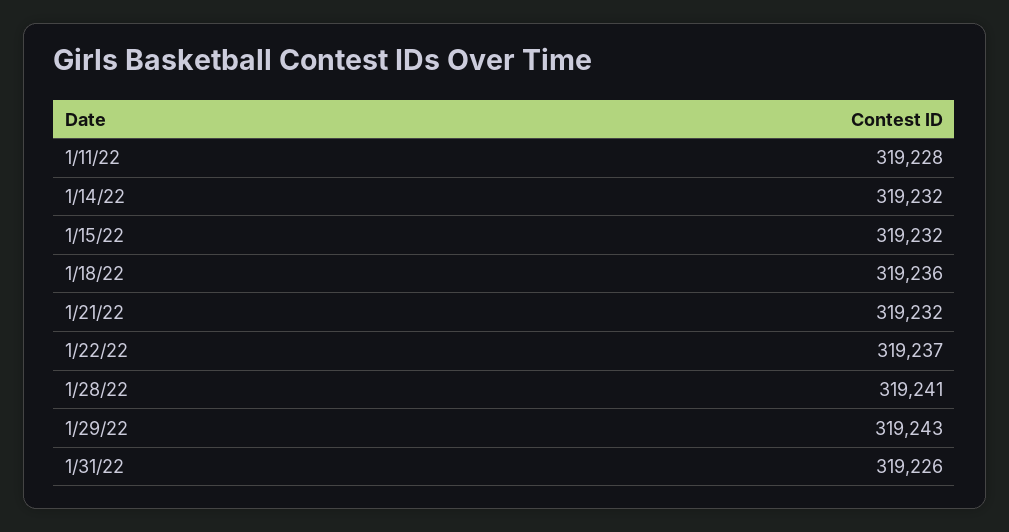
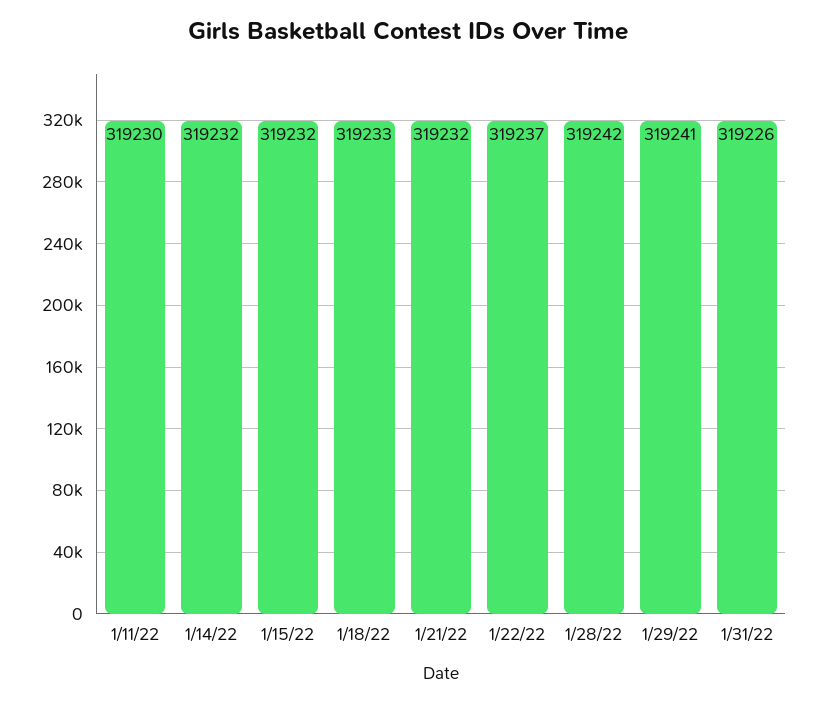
  {
-   "1/11/22": 319228,
+   "1/11/22": 319230,
    "1/14/22": 319232,
    "1/15/22": 319232,
-   "1/18/22": 319236,
+   "1/18/22": 319233,
    "1/21/22": 319232,
    "1/22/22": 319237,
-   "1/28/22": 319241,
+   "1/28/22": 319242,
-   "1/29/22": 319243,
+   "1/29/22": 319241,
    "1/31/22": 319226
  }

